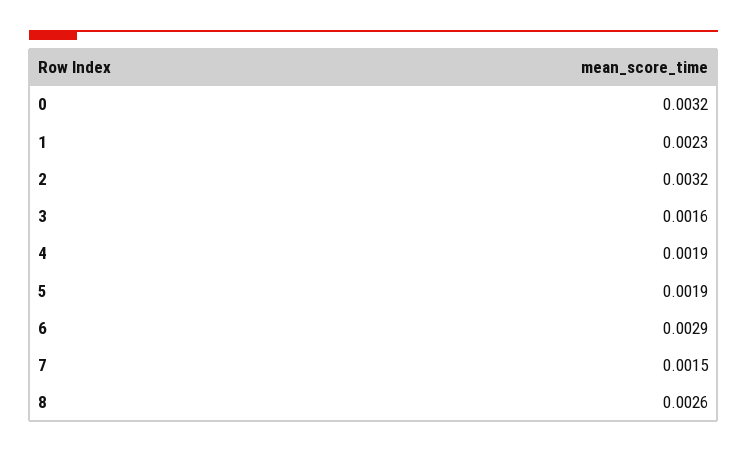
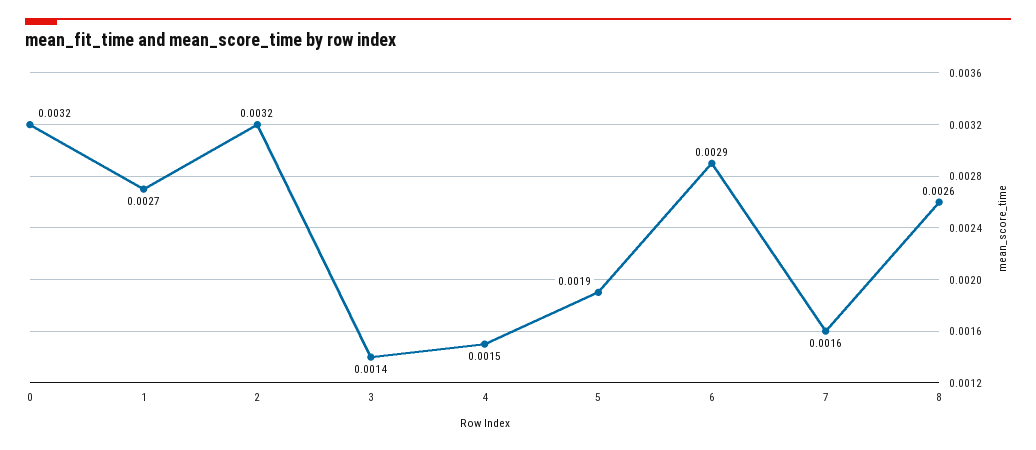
  {
    "0": 0.0032,
-   "1": 0.0023,
+   "1": 0.0027,
    "2": 0.0032,
-   "3": 0.0016,
+   "3": 0.0014,
-   "4": 0.0019,
+   "4": 0.0015,
    "5": 0.0019,
    "6": 0.0029,
-   "7": 0.0015,
+   "7": 0.0016,
    "8": 0.0026
  }

